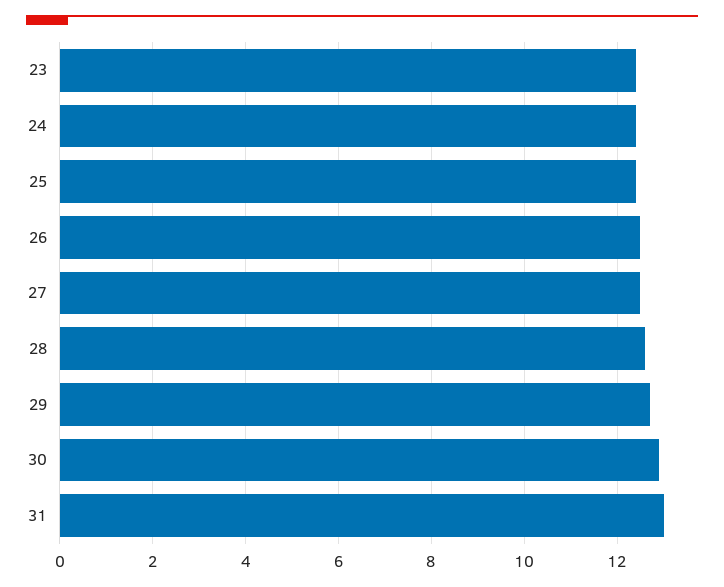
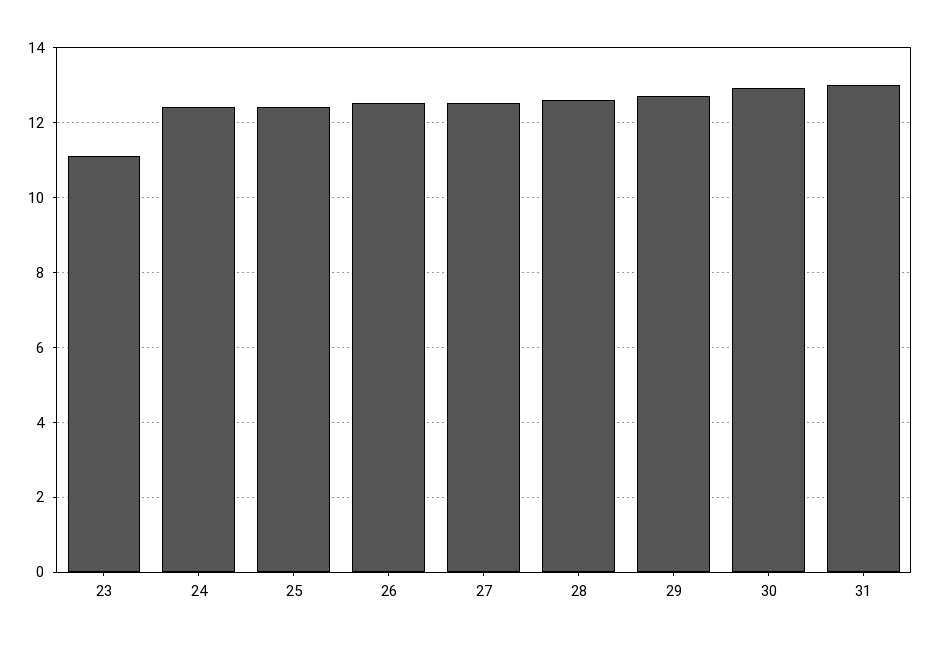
  {
-   "23": 12.5,
+   "23": 11,
    "24": 12.5,
    "25": 12.5,
    "26": 12.5,
    "27": 12.5,
    "28": 12.5,
    "29": 12.5,
    "30": 13,
    "31": 13
  }

